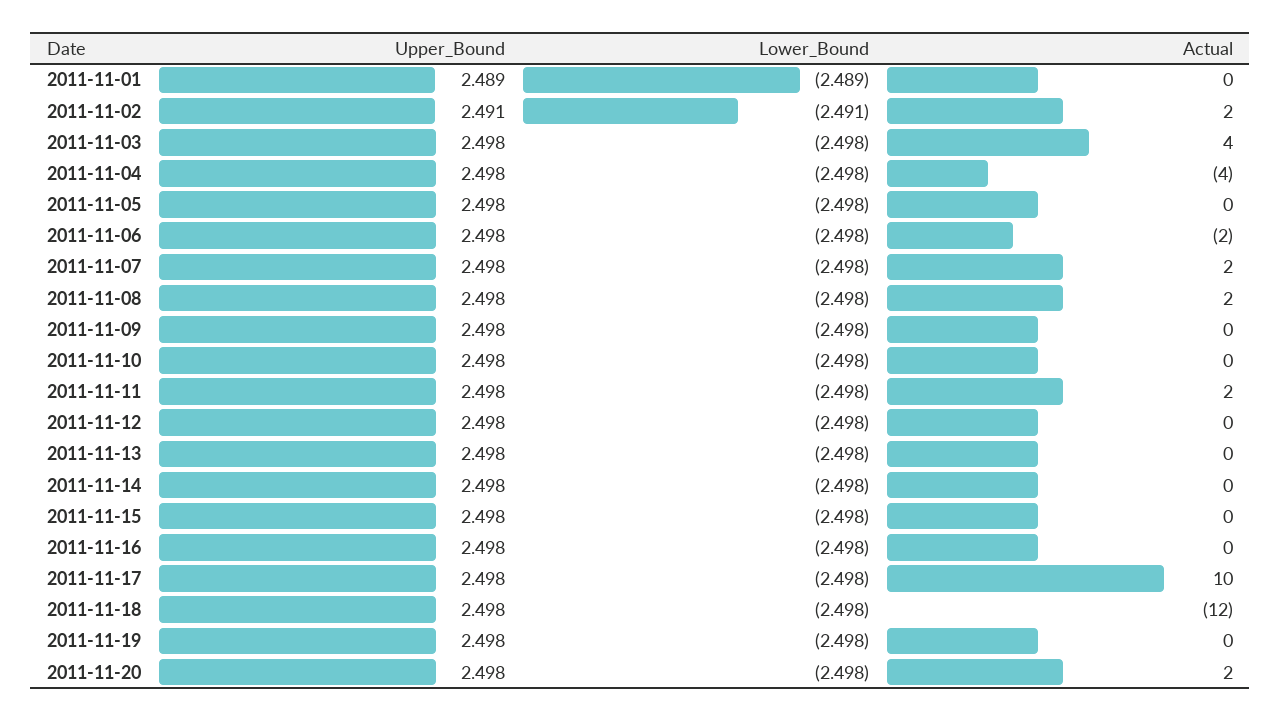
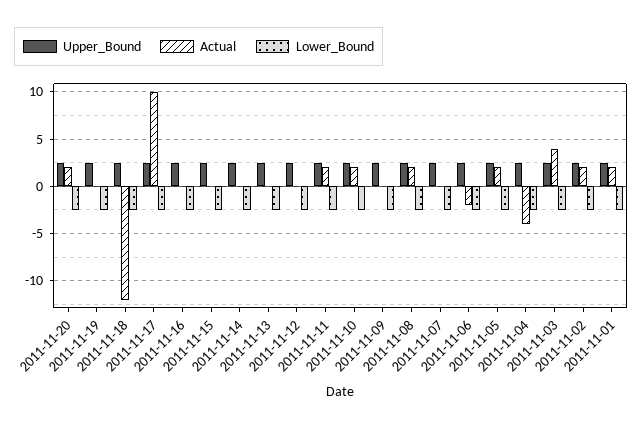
  {
    "Upper_Bound": {
      "2011-11-01": 2.489,
      "2011-11-02": 2.491,
      "2011-11-03": 2.498,
      "2011-11-04": 2.498,
      "2011-11-05": 2.498,
      "2011-11-06": 2.498,
      "2011-11-07": 2.498,
      "2011-11-08": 2.498,
      "2011-11-09": 2.498,
      "2011-11-10": 2.498,
      "2011-11-11": 2.498,
      "2011-11-12": 2.498,
      "2011-11-13": 2.498,
      "2011-11-14": 2.498,
      "2011-11-15": 2.498,
      "2011-11-16": 2.498,
      "2011-11-17": 2.498,
      "2011-11-18": 2.498,
      "2011-11-19": 2.498,
      "2011-11-20": 2.498
    },
    "Lower_Bound": {
      "2011-11-01": -2.489,
      "2011-11-02": -2.491,
      "2011-11-03": -2.498,
      "2011-11-04": -2.498,
      "2011-11-05": -2.498,
      "2011-11-06": -2.498,
      "2011-11-07": -2.498,
      "2011-11-08": -2.498,
      "2011-11-09": -2.498,
      "2011-11-10": -2.498,
      "2011-11-11": -2.498,
      "2011-11-12": -2.498,
      "2011-11-13": -2.498,
      "2011-11-14": -2.498,
      "2011-11-15": -2.498,
      "2011-11-16": -2.498,
      "2011-11-17": -2.498,
      "2011-11-18": -2.498,
      "2011-11-19": -2.498,
      "2011-11-20": -2.498
    },
    "Actual": {
-     "2011-11-01": 0,
+     "2011-11-01": 2,
      "2011-11-02": 2,
      "2011-11-03": 4,
      "2011-11-04": -4,
-     "2011-11-05": 0,
+     "2011-11-05": 2,
      "2011-11-06": -2,
-     "2011-11-07": 2,
+     "2011-11-07": 0,
      "2011-11-08": 2,
      "2011-11-09": 0,
-     "2011-11-10": 0,
+     "2011-11-10": 2,
      "2011-11-11": 2,
      "2011-11-12": 0,
      "2011-11-13": 0,
      "2011-11-14": 0,
      "2011-11-15": 0,
      "2011-11-16": 0,
      "2011-11-17": 10,
      "2011-11-18": -12,
      "2011-11-19": 0,
      "2011-11-20": 2
    }
  }

